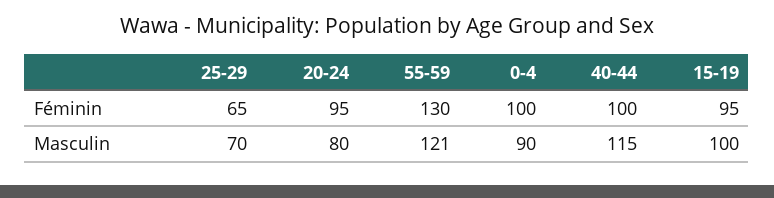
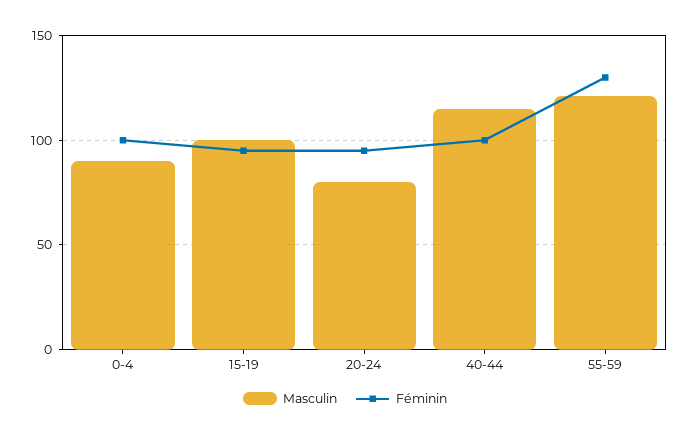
  {
    "Féminin": {
-     "25-29": 65,
      "20-24": 95,
      "55-59": 130,
      "0-4": 100,
      "40-44": 100,
      "15-19": 95
    },
    "Masculin": {
-     "25-29": 70,
      "20-24": 80,
      "55-59": 121,
      "0-4": 90,
      "40-44": 115,
      "15-19": 100
    }
  }

